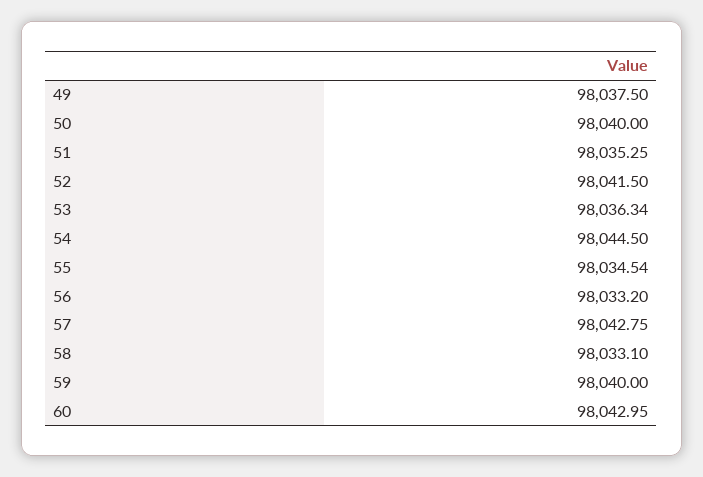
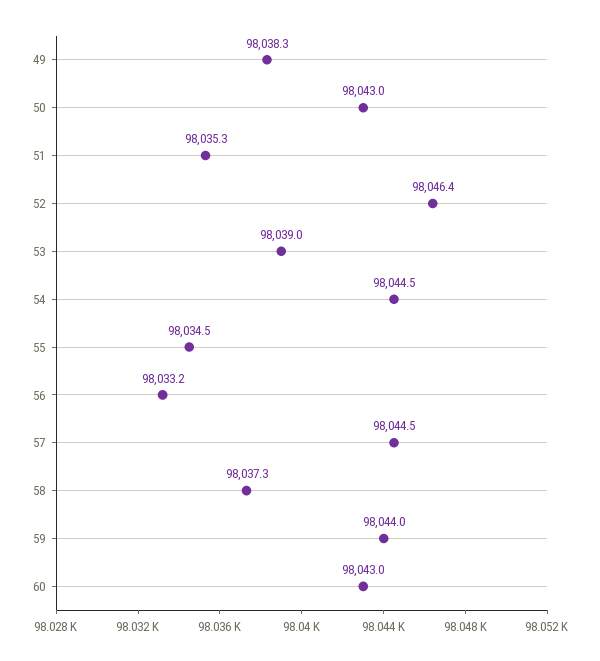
  {
-   "49": 98037.5,
+   "49": 98038.3,
-   "50": 98040,
+   "50": 98043,
    "51": 98035.25,
-   "52": 98041.5,
+   "52": 98046.4,
-   "53": 98036.34,
+   "53": 98039,
    "54": 98044.5,
    "55": 98034.54,
    "56": 98033.2,
-   "57": 98042.75,
+   "57": 98044.5,
-   "58": 98033.1,
+   "58": 98037.3,
-   "59": 98040,
+   "59": 98044,
    "60": 98042.95
  }

